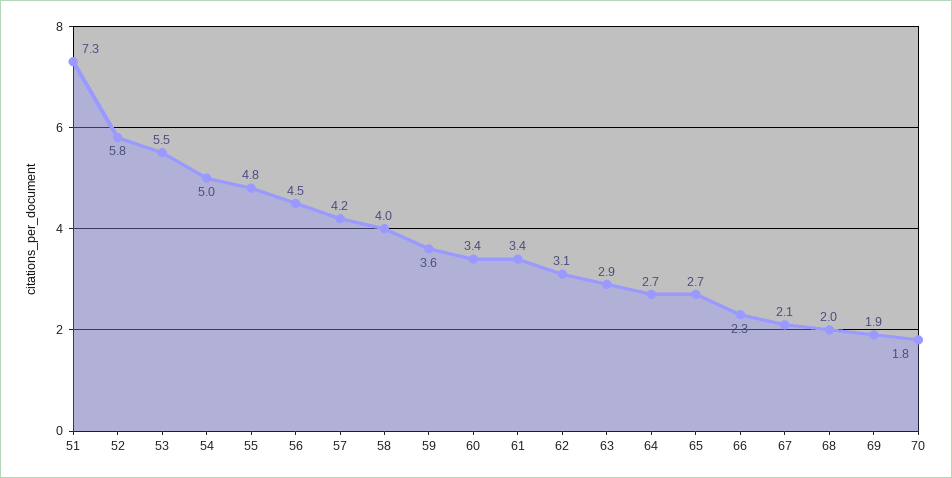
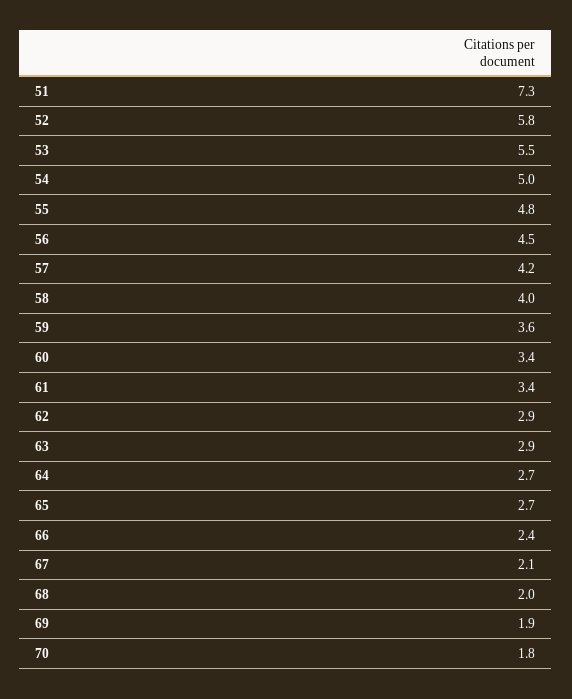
  {
    "51": 7.3,
    "52": 5.8,
    "53": 5.5,
    "54": 5,
    "55": 4.8,
    "56": 4.5,
    "57": 4.2,
    "58": 4,
    "59": 3.6,
    "60": 3.4,
    "61": 3.4,
-   "62": 3.1,
+   "62": 2.9,
    "63": 2.9,
    "64": 2.7,
    "65": 2.7,
-   "66": 2.3,
+   "66": 2.4,
    "67": 2.1,
    "68": 2,
    "69": 1.9,
    "70": 1.8
  }

